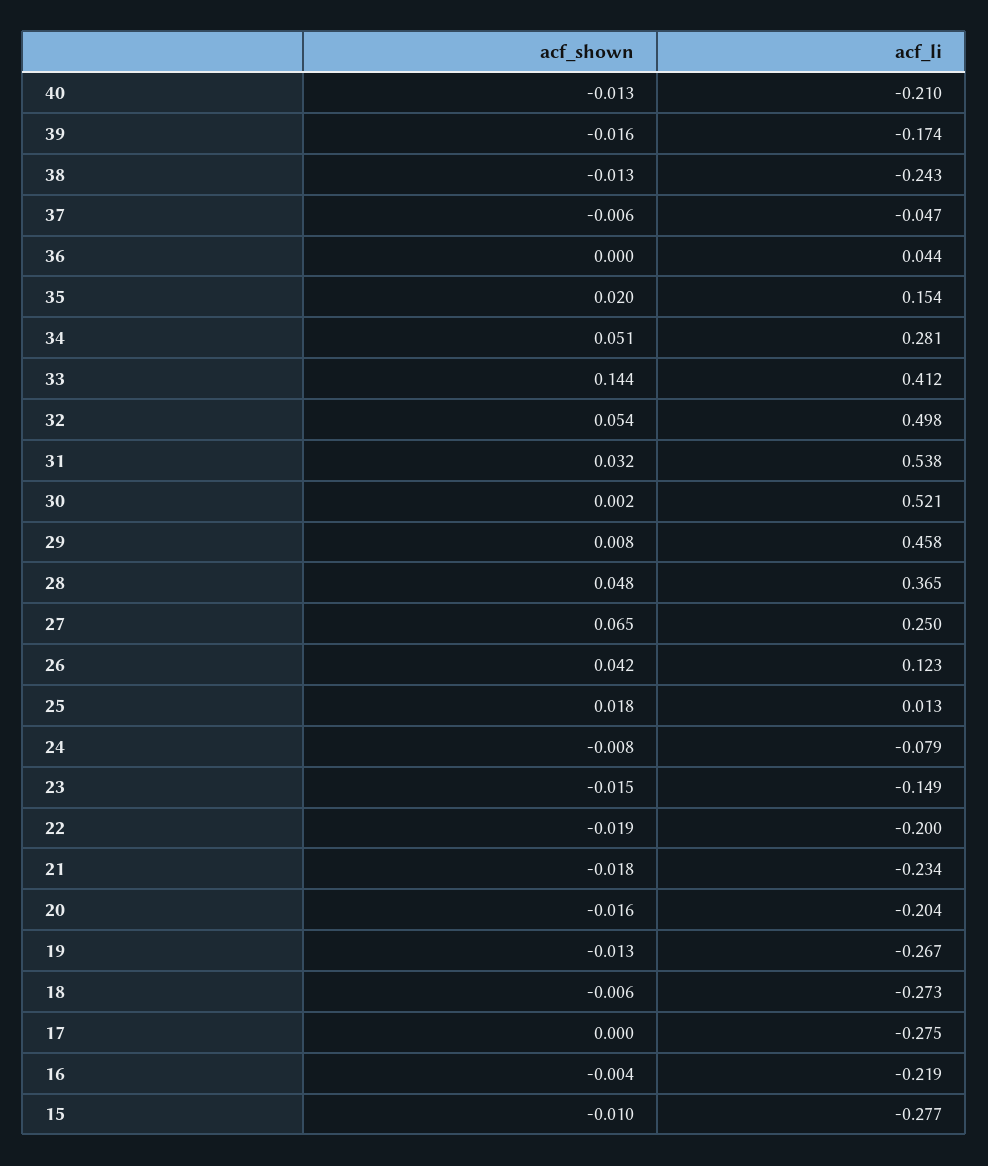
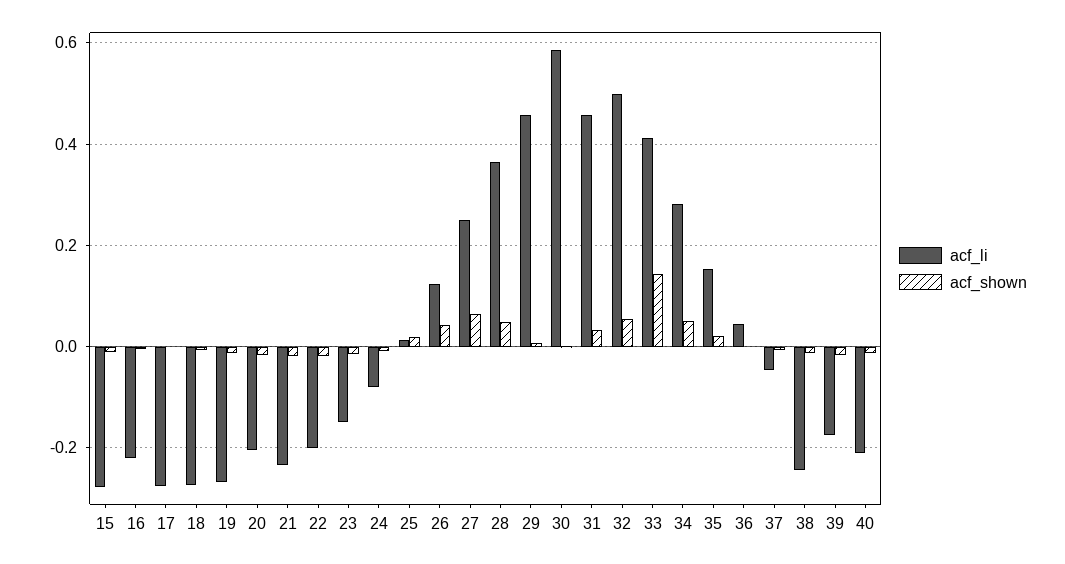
  {
    "acf_shown": {
      "40": -0.013,
      "39": -0.016,
      "38": -0.013,
      "37": -0.006,
      "36": 0,
      "35": 0.02,
      "34": 0.051,
      "33": 0.144,
      "32": 0.054,
      "31": 0.032,
      "30": 0.002,
      "29": 0.008,
      "28": 0.048,
      "27": 0.065,
      "26": 0.042,
      "25": 0.018,
      "24": -0.008,
      "23": -0.015,
      "22": -0.019,
      "21": -0.018,
      "20": -0.016,
      "19": -0.013,
      "18": -0.006,
      "17": 0,
      "16": -0.004,
      "15": -0.01
    },
    "acf_li": {
      "40": -0.21,
      "39": -0.174,
      "38": -0.243,
      "37": -0.047,
      "36": 0.044,
      "35": 0.154,
      "34": 0.281,
      "33": 0.412,
      "32": 0.498,
-     "31": 0.538,
+     "31": 0.46,
-     "30": 0.521,
+     "30": 0.58,
      "29": 0.458,
      "28": 0.365,
      "27": 0.25,
      "26": 0.123,
      "25": 0.013,
      "24": -0.079,
      "23": -0.149,
      "22": -0.2,
      "21": -0.234,
      "20": -0.204,
      "19": -0.267,
      "18": -0.273,
      "17": -0.275,
      "16": -0.219,
      "15": -0.277
    }
  }

